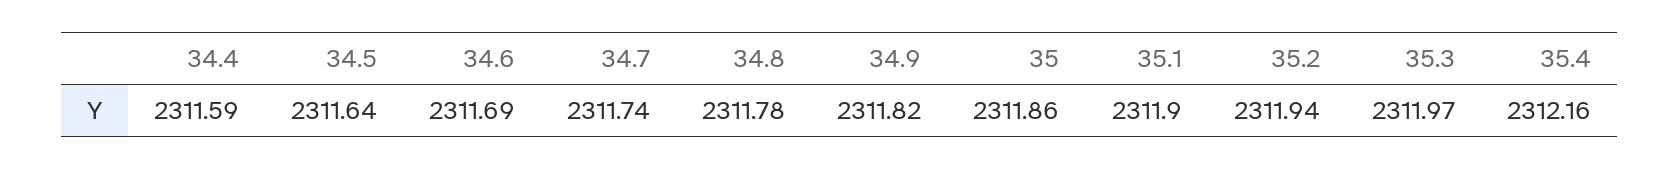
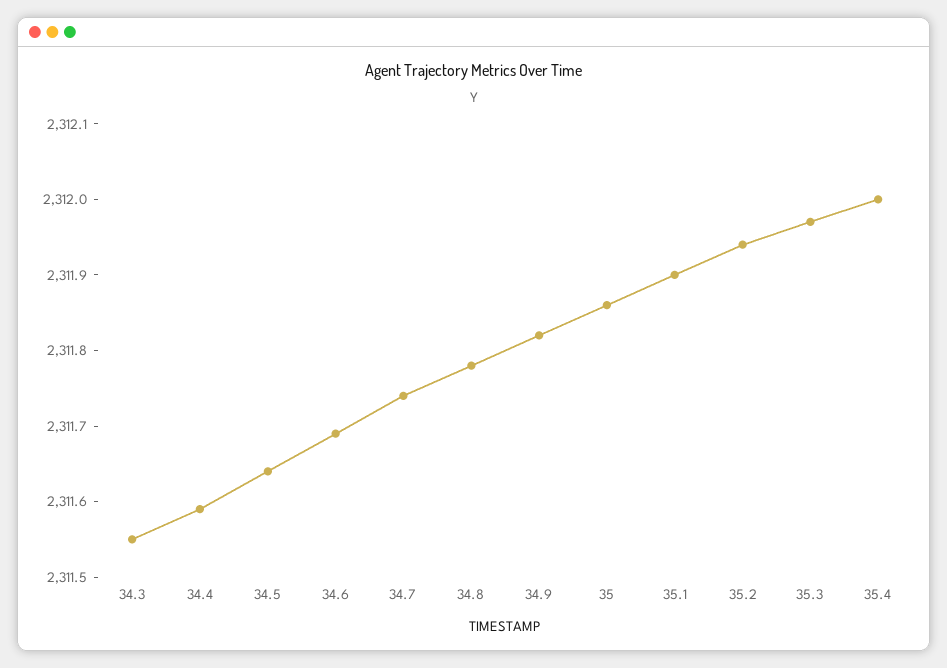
  {
    "34.4": 2311.59,
    "34.5": 2311.64,
    "34.6": 2311.69,
    "34.7": 2311.74,
    "34.8": 2311.78,
    "34.9": 2311.82,
    "35": 2311.86,
    "35.1": 2311.9,
    "35.2": 2311.94,
    "35.3": 2311.97,
-   "35.4": 2312.16
+   "35.4": 2312,
+   "34.3": 2311.55
  }

